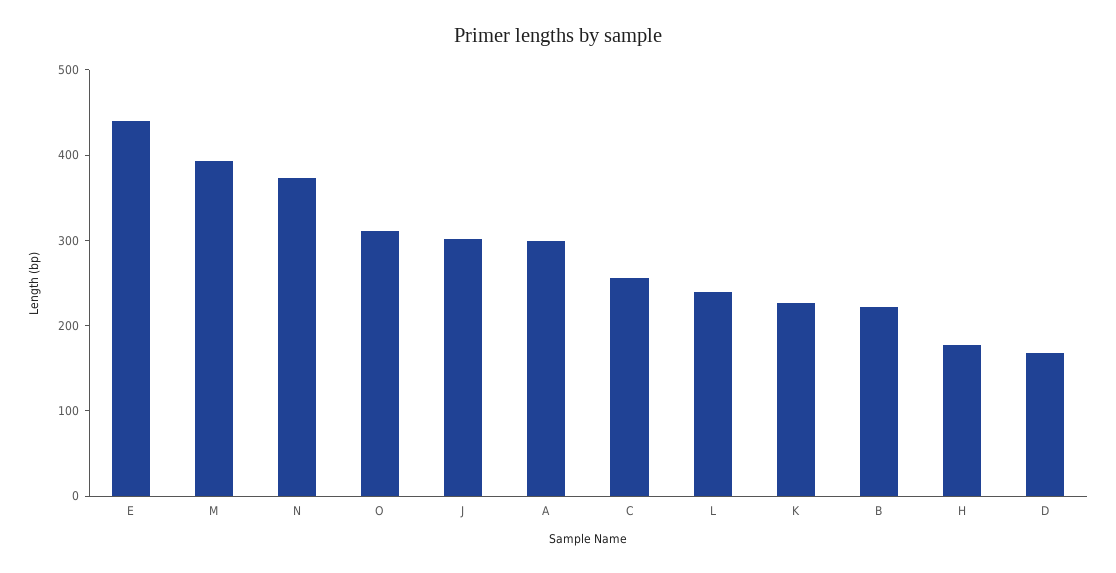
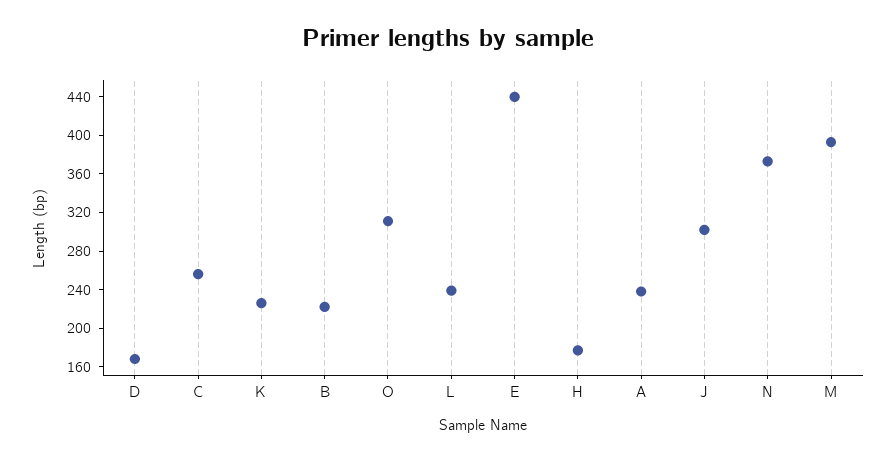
  {
    "E": 440,
    "M": 390,
    "N": 370,
    "O": 310,
    "J": 300,
-   "A": 300,
+   "A": 240,
    "C": 260,
    "L": 240,
    "K": 230,
    "B": 220,
    "H": 180,
    "D": 170
  }

